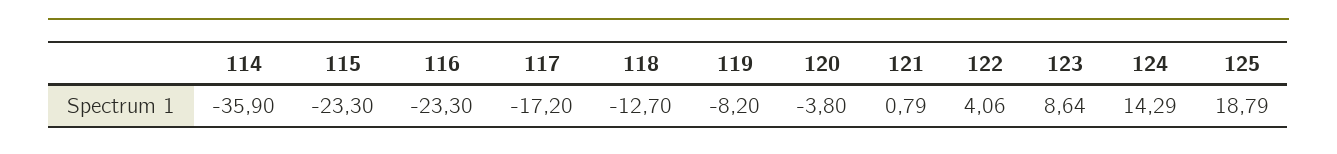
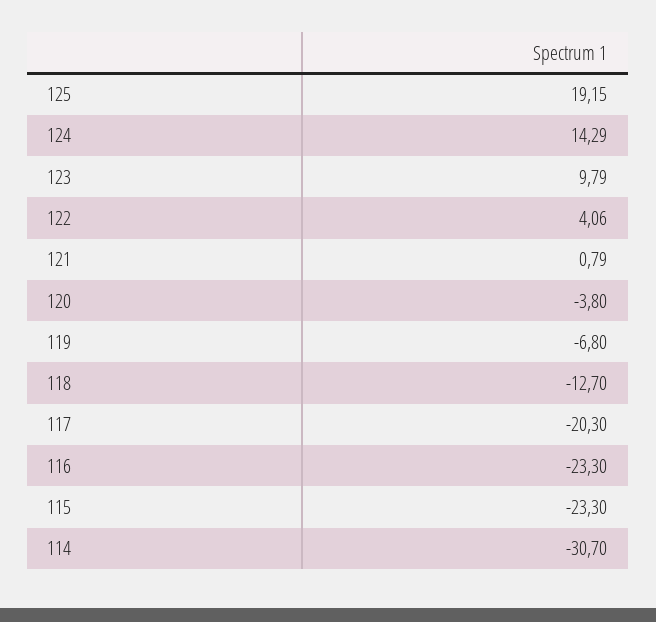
  {
-   "114": -35.9,
+   "114": -30.7,
    "115": -23.3,
    "116": -23.3,
-   "117": -17.2,
+   "117": -20.3,
    "118": -12.7,
-   "119": -8.2,
+   "119": -6.8,
    "120": -3.8,
    "121": 0.79,
    "122": 4.06,
-   "123": 8.64,
+   "123": 9.79,
    "124": 14.29,
-   "125": 18.79
+   "125": 19.15
  }

